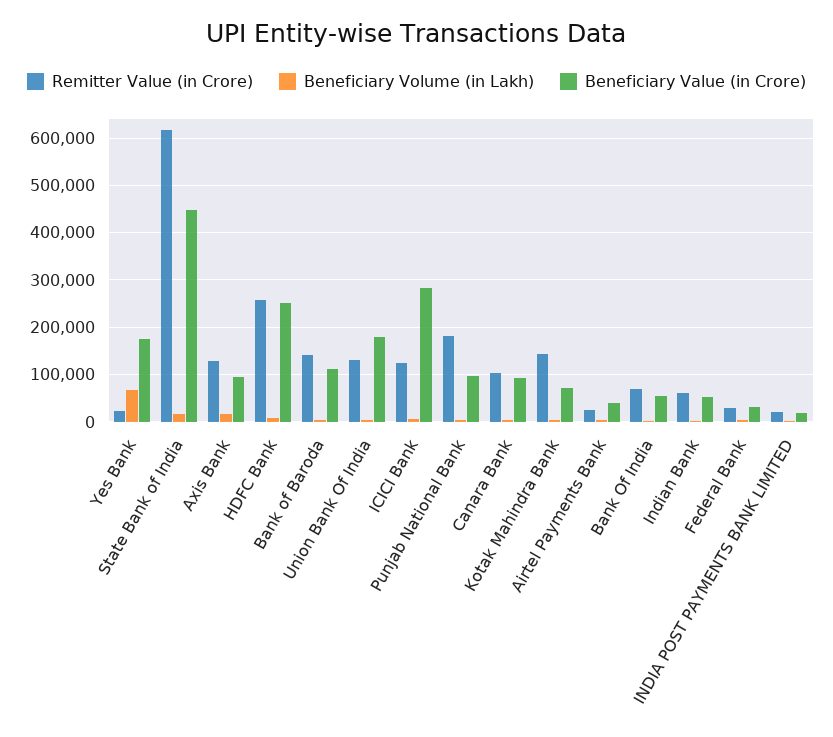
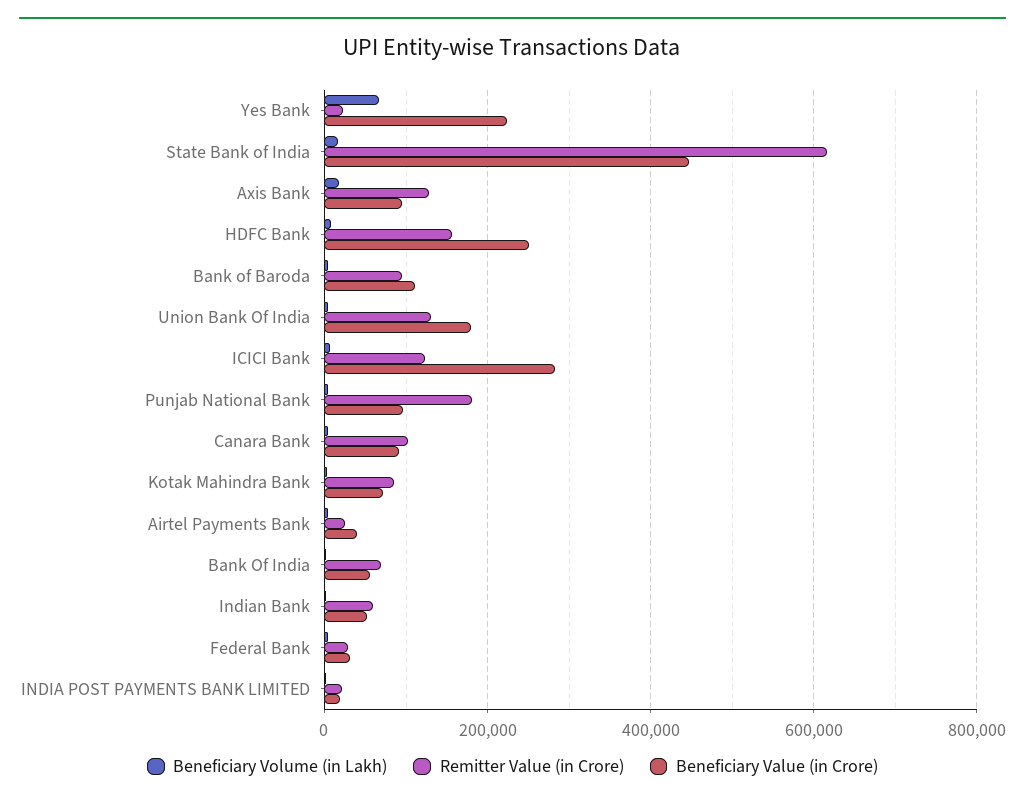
  {
    "Remitter Value (in Crore)": {
      "Yes Bank": 20000,
      "State Bank of India": 620000,
      "Axis Bank": 120000,
-     "HDFC Bank": 260000,
+     "HDFC Bank": 160000,
-     "Bank of Baroda": 140000,
+     "Bank of Baroda": 100000,
      "Union Bank Of India": 140000,
      "ICICI Bank": 120000,
      "Punjab National Bank": 180000,
      "Canara Bank": 100000,
-     "Kotak Mahindra Bank": 140000,
+     "Kotak Mahindra Bank": 80000,
      "Airtel Payments Bank": 20000,
      "Bank Of India": 60000,
      "Indian Bank": 60000,
      "Federal Bank": 20000,
      "INDIA POST PAYMENTS BANK LIMITED": 20000
    },
    "Beneficiary Volume (in Lakh)": {
      "Yes Bank": 60000,
      "State Bank of India": 20000,
      "Axis Bank": 20000,
      "HDFC Bank": 0,
      "Bank of Baroda": 0,
      "Union Bank Of India": 0,
      "ICICI Bank": 0,
      "Punjab National Bank": 0,
      "Canara Bank": 0,
      "Kotak Mahindra Bank": 0,
      "Airtel Payments Bank": 0,
      "Bank Of India": 0,
      "Indian Bank": 0,
      "Federal Bank": 0,
      "INDIA POST PAYMENTS BANK LIMITED": 0
    },
    "Beneficiary Value (in Crore)": {
-     "Yes Bank": 180000,
+     "Yes Bank": 220000,
      "State Bank of India": 440000,
      "Axis Bank": 100000,
      "HDFC Bank": 260000,
      "Bank of Baroda": 120000,
      "Union Bank Of India": 180000,
      "ICICI Bank": 280000,
      "Punjab National Bank": 100000,
      "Canara Bank": 100000,
      "Kotak Mahindra Bank": 80000,
      "Airtel Payments Bank": 40000,
      "Bank Of India": 60000,
      "Indian Bank": 60000,
      "Federal Bank": 40000,
      "INDIA POST PAYMENTS BANK LIMITED": 20000
    }
  }

